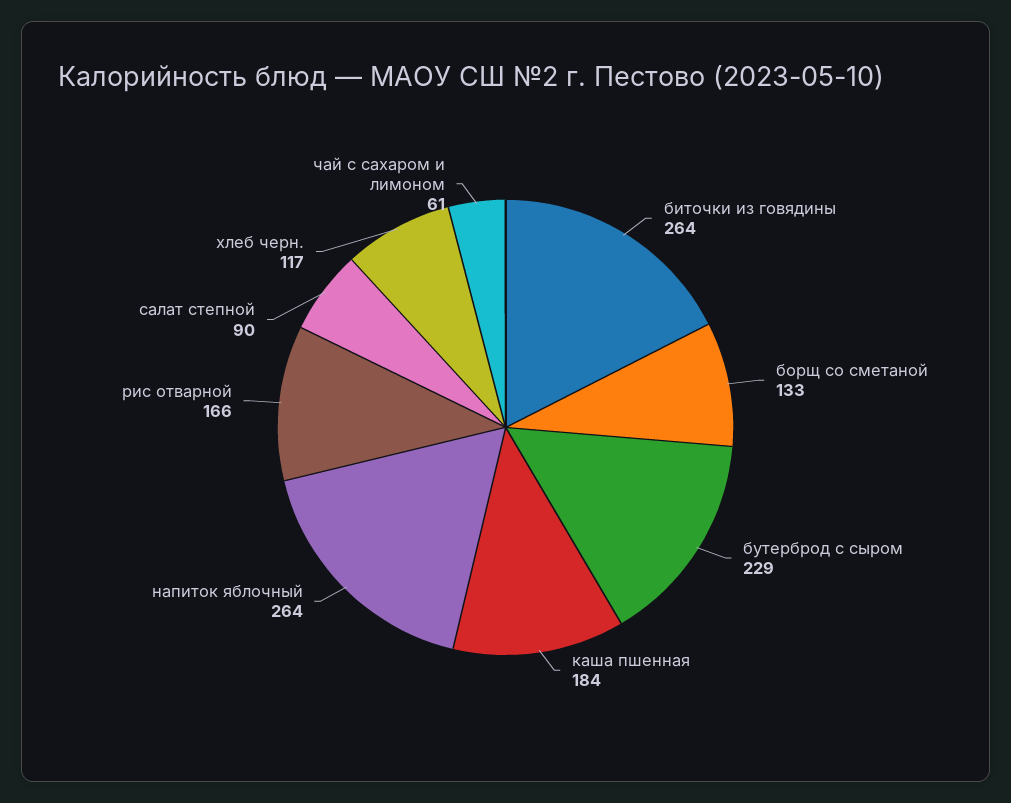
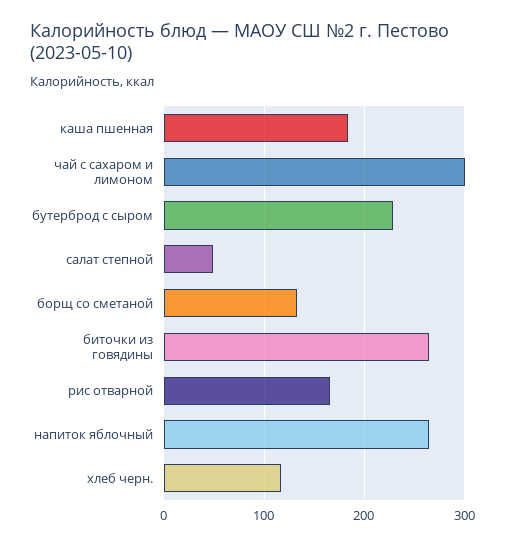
  {
    "биточки из говядины": 264,
    "борщ со сметаной": 133,
    "бутерброд с сыром": 229,
    "каша пшенная": 184,
    "напиток яблочный": 264,
    "рис отварной": 166,
-   "салат степной": 90,
+   "салат степной": 50,
    "хлеб черн.": 117,
-   "чай с сахаром и лимоном": 61
+   "чай с сахаром и лимоном": 300
  }

